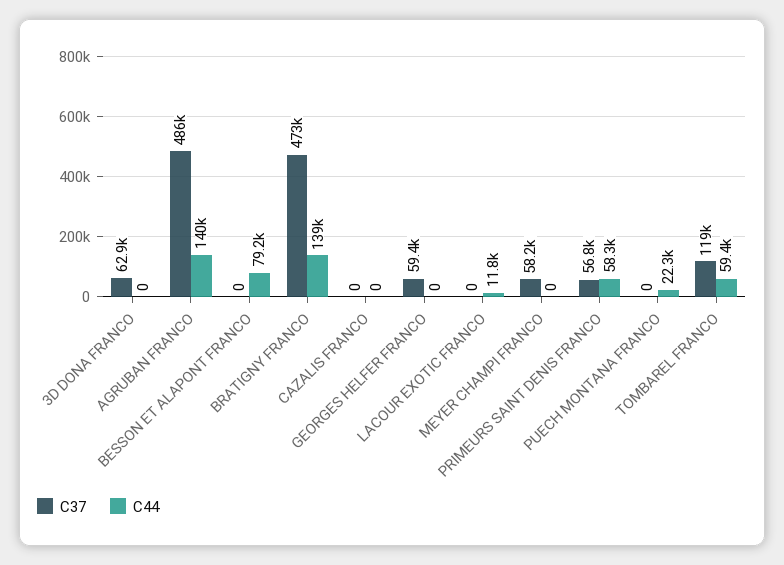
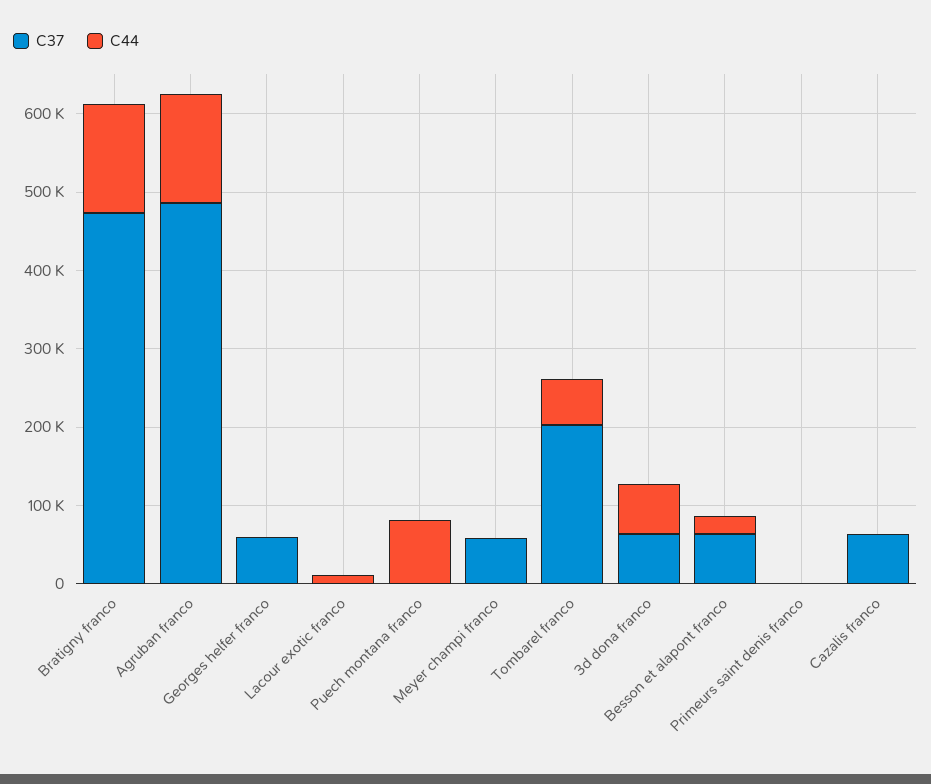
  {
    "C37": {
      "3D DONA FRANCO": 62900,
      "AGRUBAN FRANCO": 486000,
-     "BESSON ET ALAPONT FRANCO": 0,
+     "BESSON ET ALAPONT FRANCO": 60000,
      "BRATIGNY FRANCO": 473000,
-     "CAZALIS FRANCO": 0,
+     "CAZALIS FRANCO": 60000,
      "GEORGES HELFER FRANCO": 59400,
      "LACOUR EXOTIC FRANCO": 0,
      "MEYER CHAMPI FRANCO": 58200,
-     "PRIMEURS SAINT DENIS FRANCO": 56800,
+     "PRIMEURS SAINT DENIS FRANCO": 0,
      "PUECH MONTANA FRANCO": 0,
-     "TOMBAREL FRANCO": 119000
+     "TOMBAREL FRANCO": 200000
    },
    "C44": {
-     "3D DONA FRANCO": 0,
+     "3D DONA FRANCO": 60000,
      "AGRUBAN FRANCO": 140000,
-     "BESSON ET ALAPONT FRANCO": 79200,
+     "BESSON ET ALAPONT FRANCO": 20000,
      "BRATIGNY FRANCO": 139000,
      "CAZALIS FRANCO": 0,
      "GEORGES HELFER FRANCO": 0,
      "LACOUR EXOTIC FRANCO": 11800,
      "MEYER CHAMPI FRANCO": 0,
-     "PRIMEURS SAINT DENIS FRANCO": 58300,
+     "PRIMEURS SAINT DENIS FRANCO": 0,
-     "PUECH MONTANA FRANCO": 22300,
+     "PUECH MONTANA FRANCO": 80000,
      "TOMBAREL FRANCO": 59400
    }
  }

